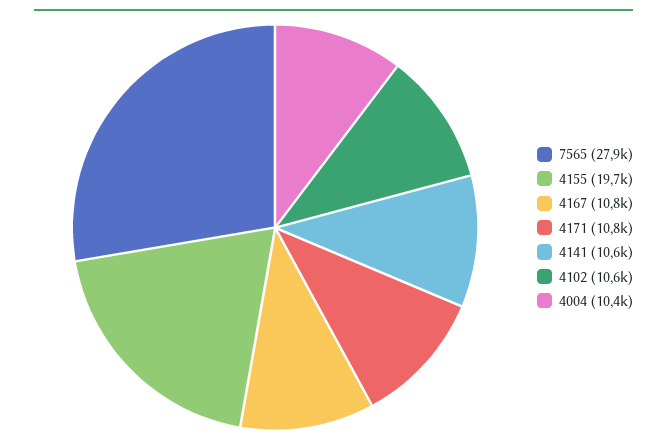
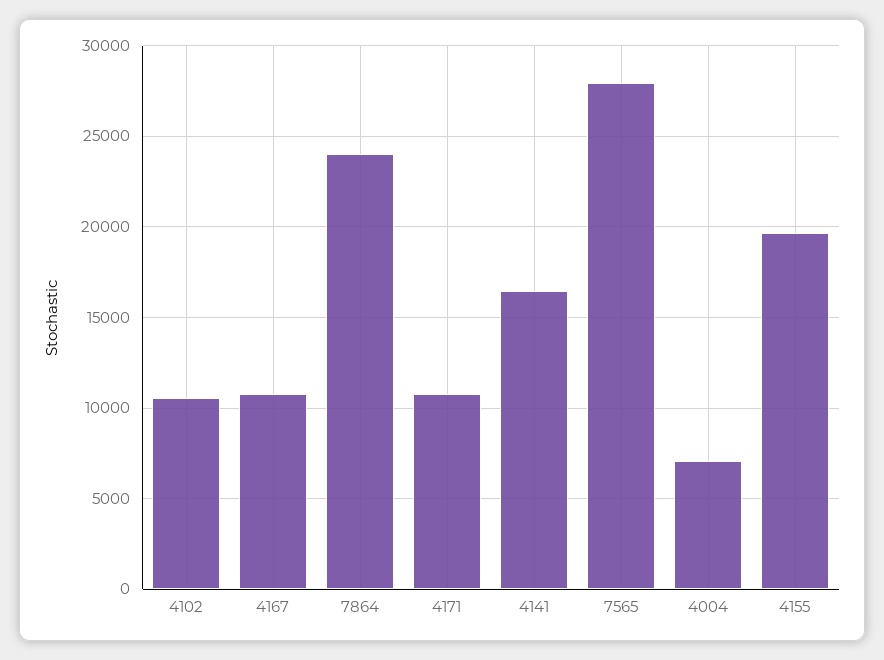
  {
    "7565": 27900,
    "4155": 19700,
    "4167": 10800,
    "4171": 10800,
-   "4141": 10600,
+   "4141": 16500,
    "4102": 10600,
-   "4004": 10400
+   "4004": 7000,
+   "7864": 24000
  }

